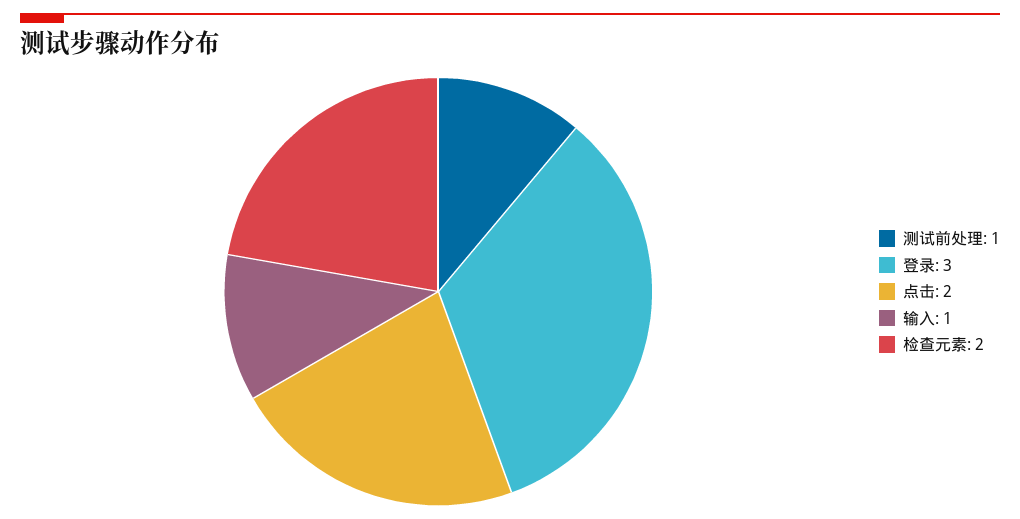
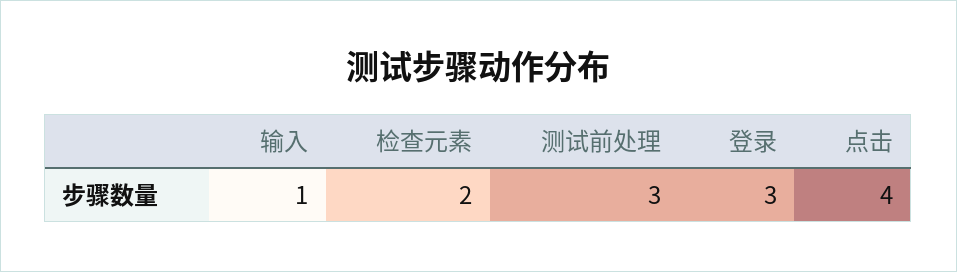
  {
-   "测试前处理": 1,
+   "测试前处理": 3,
    "登录": 3,
-   "点击": 2,
+   "点击": 4,
    "输入": 1,
    "检查元素": 2
  }

